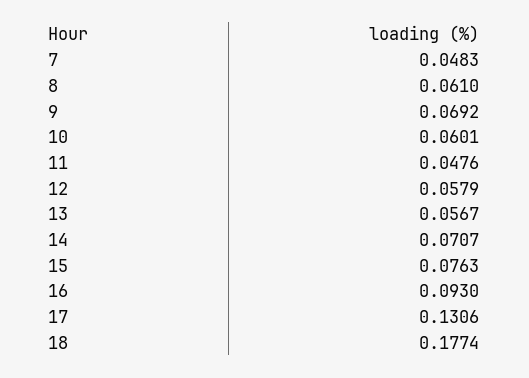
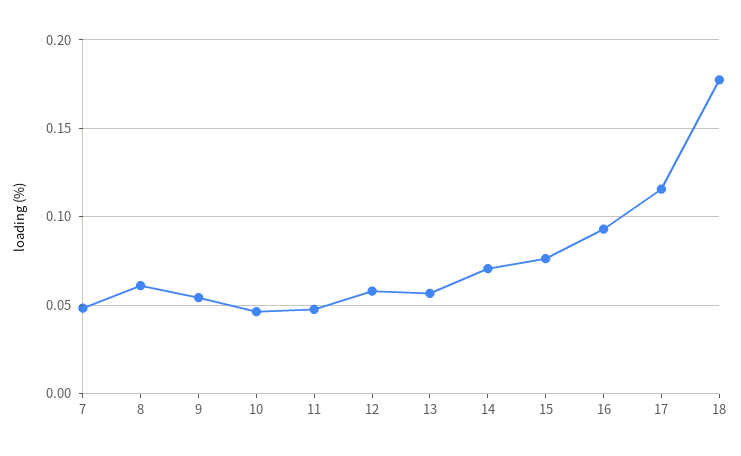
  {
    "7": 0.0483,
    "8": 0.061,
-   "9": 0.0692,
+   "9": 0.055,
-   "10": 0.0601,
+   "10": 0.045,
    "11": 0.0476,
    "12": 0.0579,
    "13": 0.0567,
    "14": 0.0707,
    "15": 0.0763,
    "16": 0.093,
-   "17": 0.1306,
+   "17": 0.115,
    "18": 0.1774
  }

